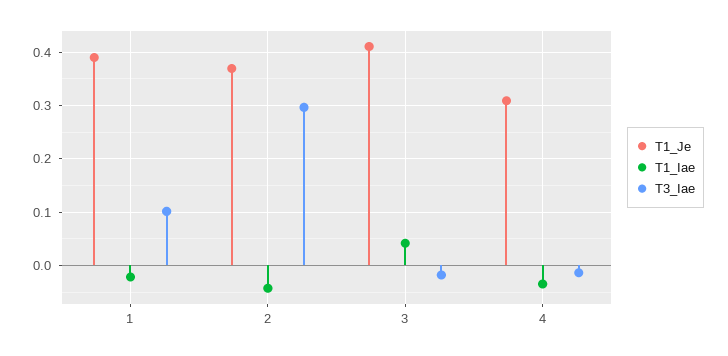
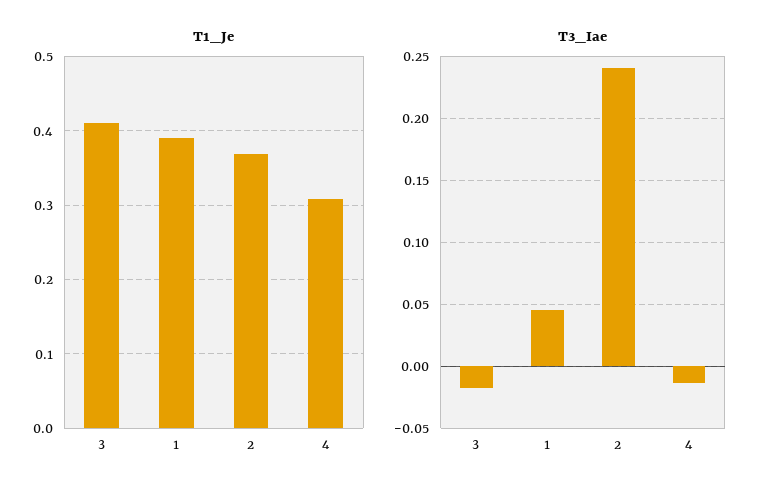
  {
    "T1_Je": {
      "1": 0.39,
      "2": 0.37,
      "3": 0.41,
      "4": 0.31
    },
-   "T1_Iae": {
-     "1": -0.02,
-     "2": -0.04,
-     "3": 0.04,
-     "4": -0.04
-   },
    "T3_Iae": {
-     "1": 0.1,
+     "1": 0.045,
-     "2": 0.3,
+     "2": 0.24,
      "3": -0.02,
      "4": -0.015
    }
  }

